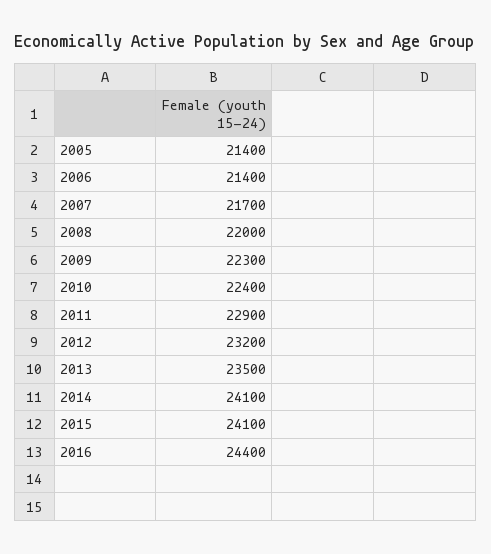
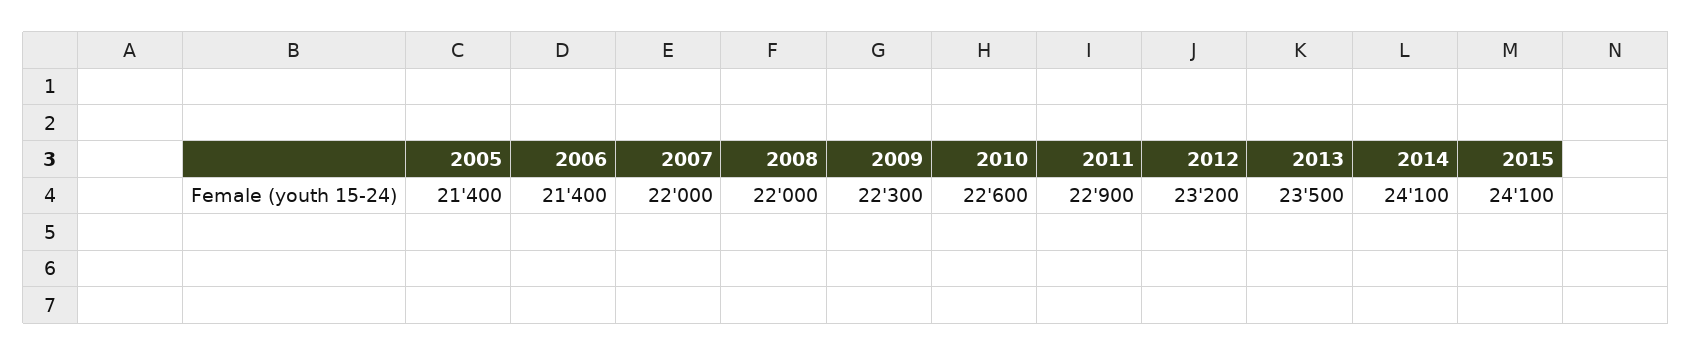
  {
    "2005": 21400,
    "2006": 21400,
-   "2007": 21700,
+   "2007": 22000,
    "2008": 22000,
    "2009": 22300,
-   "2010": 22400,
+   "2010": 22600,
    "2011": 22900,
    "2012": 23200,
    "2013": 23500,
    "2014": 24100,
-   "2015": 24100,
+   "2015": 24100
-   "2016": 24400
  }

